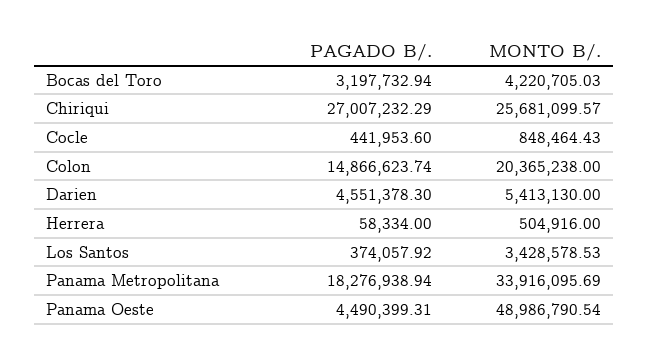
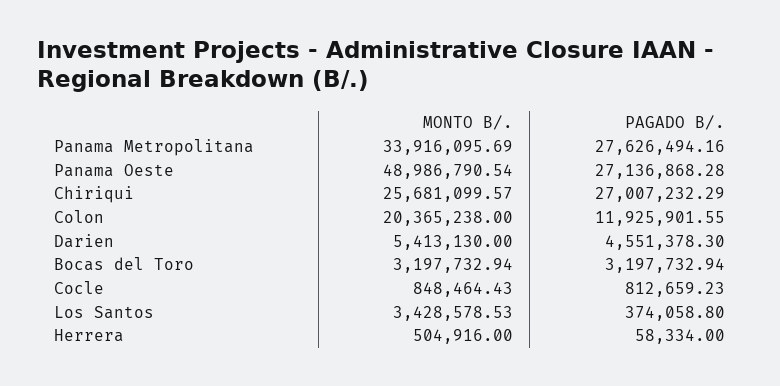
  {
    "PAGADO B/.": {
      "Bocas del Toro": 3197732.94,
      "Chiriqui": 27007232.29,
-     "Cocle": 441953.6,
+     "Cocle": 812659.23,
-     "Colon": 14866623.74,
+     "Colon": 11925901.55,
      "Darien": 4551378.3,
      "Herrera": 58334,
-     "Los Santos": 374057.92,
+     "Los Santos": 374058.8,
-     "Panama Metropolitana": 18276938.94,
+     "Panama Metropolitana": 27626494.16,
-     "Panama Oeste": 4490399.31
+     "Panama Oeste": 27136868.28
    },
    "MONTO B/.": {
-     "Bocas del Toro": 4220705.03,
+     "Bocas del Toro": 3197732.94,
      "Chiriqui": 25681099.57,
      "Cocle": 848464.43,
      "Colon": 20365238,
      "Darien": 5413130,
      "Herrera": 504916,
      "Los Santos": 3428578.53,
      "Panama Metropolitana": 33916095.69,
      "Panama Oeste": 48986790.54
    }
  }

